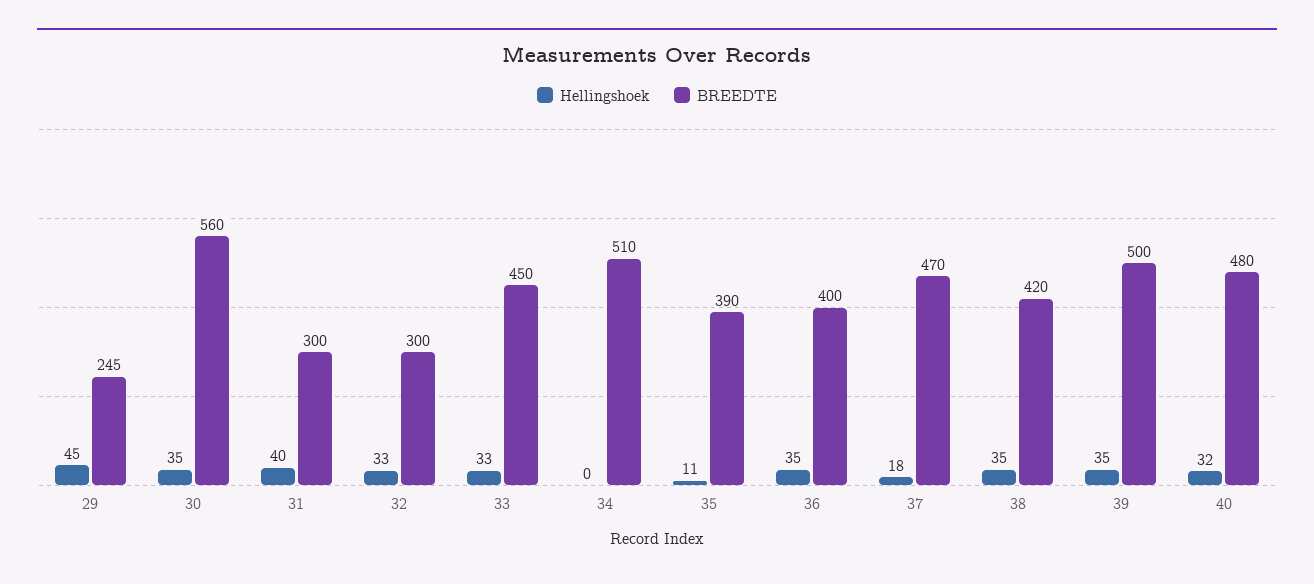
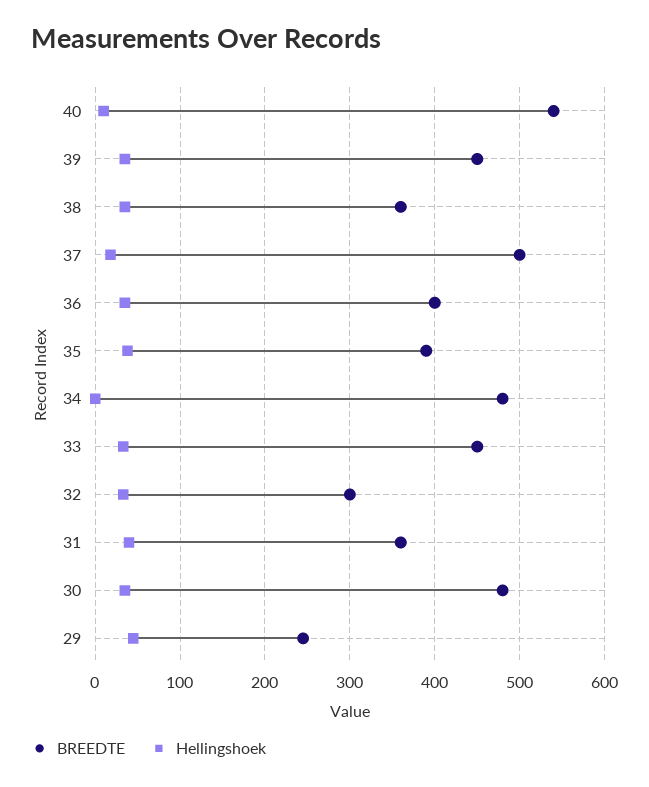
  {
    "Hellingshoek": {
      "29": 45,
      "30": 35,
      "31": 40,
      "32": 33,
      "33": 33,
      "34": 0,
-     "35": 11,
+     "35": 40,
      "36": 35,
      "37": 18,
      "38": 35,
      "39": 35,
-     "40": 32
+     "40": 10
    },
    "BREEDTE": {
      "29": 245,
-     "30": 560,
+     "30": 480,
-     "31": 300,
+     "31": 360,
      "32": 300,
      "33": 450,
-     "34": 510,
+     "34": 480,
      "35": 390,
      "36": 400,
-     "37": 470,
+     "37": 500,
-     "38": 420,
+     "38": 360,
-     "39": 500,
+     "39": 450,
-     "40": 480
+     "40": 540
    }
  }

